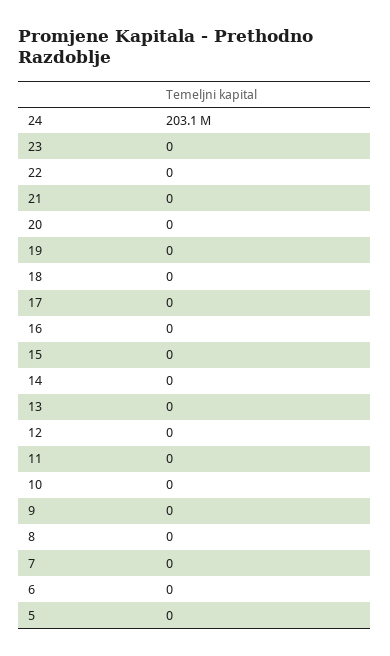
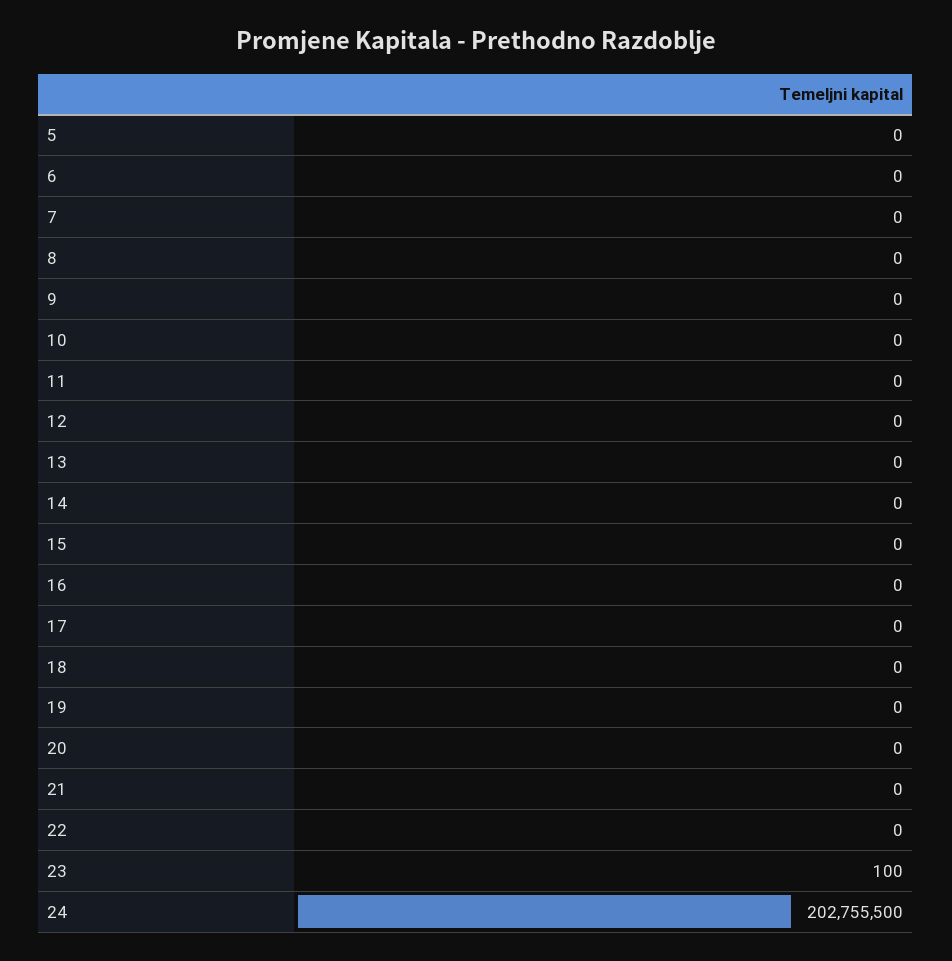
  {
-   "24": 203100000,
+   "24": 202755500,
-   "23": 0,
+   "23": 100,
    "22": 0,
    "21": 0,
    "20": 0,
    "19": 0,
    "18": 0,
    "17": 0,
    "16": 0,
    "15": 0,
    "14": 0,
    "13": 0,
    "12": 0,
    "11": 0,
    "10": 0,
    "9": 0,
    "8": 0,
    "7": 0,
    "6": 0,
    "5": 0
  }

